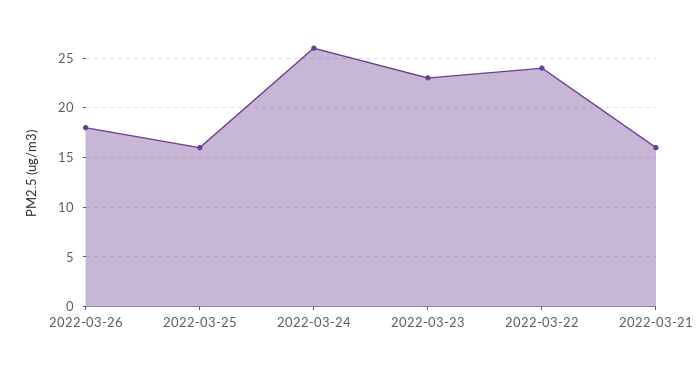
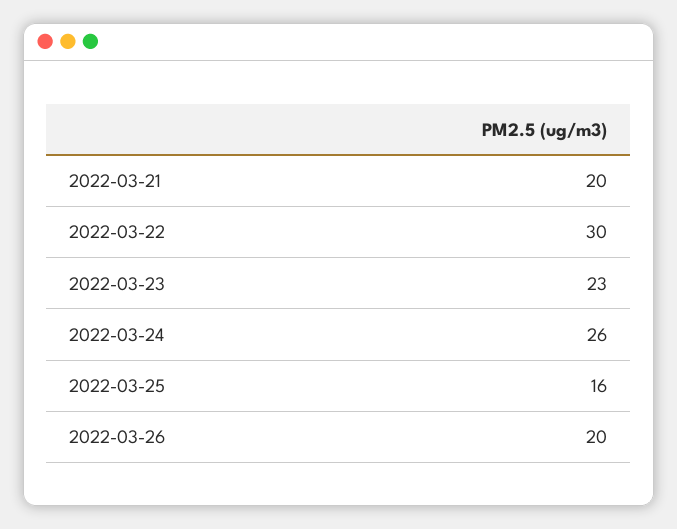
  {
-   "2022-03-26": 18,
+   "2022-03-26": 20,
    "2022-03-25": 16,
    "2022-03-24": 26,
    "2022-03-23": 23,
-   "2022-03-22": 24,
+   "2022-03-22": 30,
-   "2022-03-21": 16
+   "2022-03-21": 20
  }

